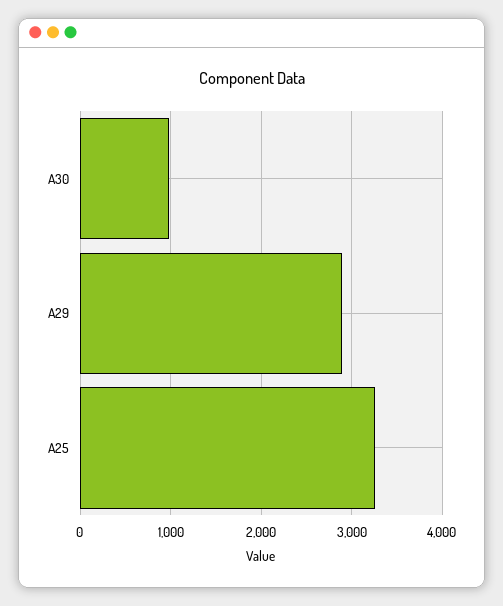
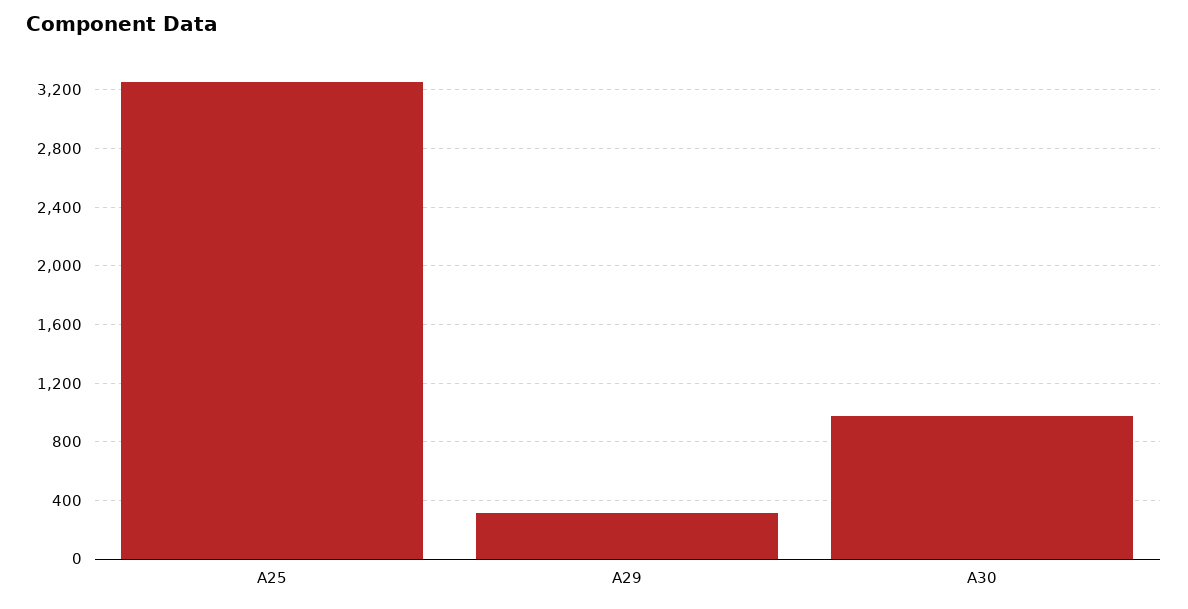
  {
    "A30": 1000,
-   "A29": 2900,
+   "A29": 300,
    "A25": 3250
  }

